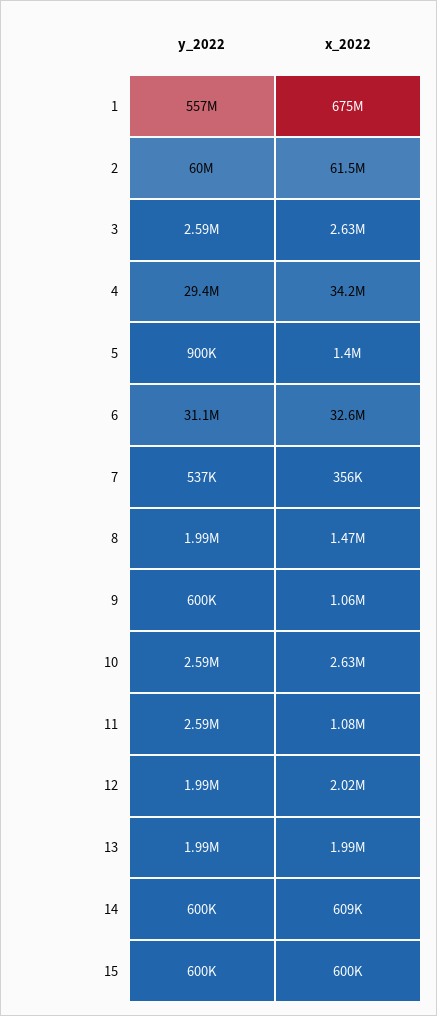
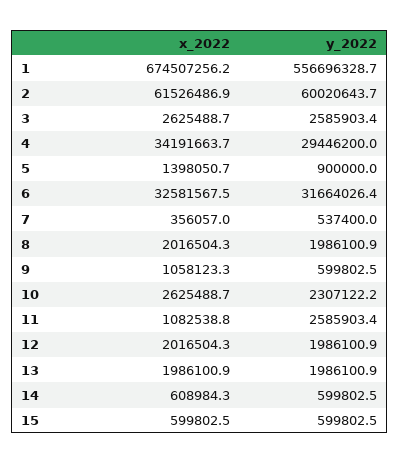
  {
    "y_2022": {
      "1": 556696328.7,
      "2": 60020643.7,
      "3": 2585903.4,
      "4": 29446200,
      "5": 900000,
-     "6": 31100000,
+     "6": 31664026.4,
      "7": 537400,
      "8": 1986100.9,
      "9": 599802.5,
-     "10": 2590000,
+     "10": 2307122.2,
      "11": 2585903.4,
      "12": 1986100.9,
      "13": 1986100.9,
      "14": 599802.5,
      "15": 599802.5
    },
    "x_2022": {
      "1": 674507256.2,
      "2": 61526486.9,
      "3": 2625488.7,
      "4": 34191663.7,
      "5": 1398050.7,
      "6": 32581567.5,
      "7": 356057,
-     "8": 1470000,
+     "8": 2016504.3,
      "9": 1058123.3,
      "10": 2625488.7,
      "11": 1082538.8,
      "12": 2016504.3,
      "13": 1986100.9,
      "14": 608984.3,
      "15": 599802.5
    }
  }

